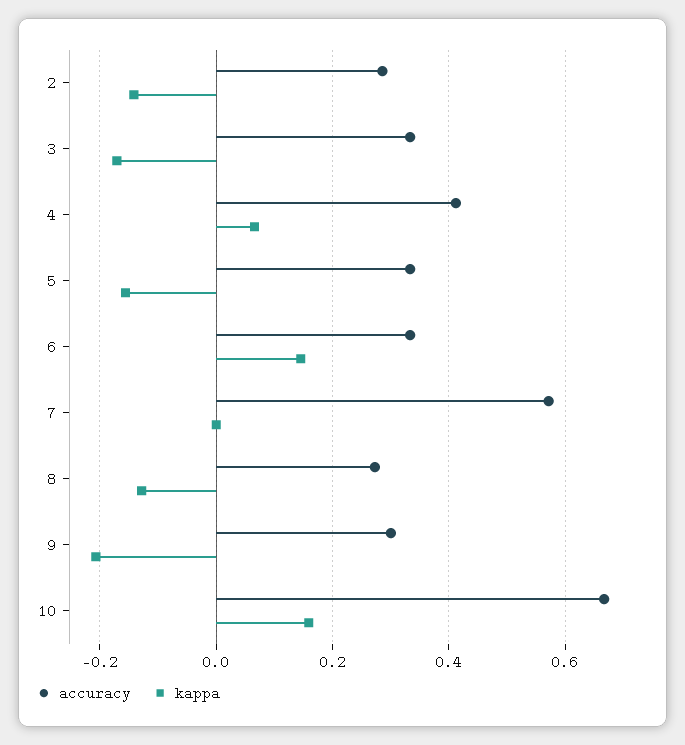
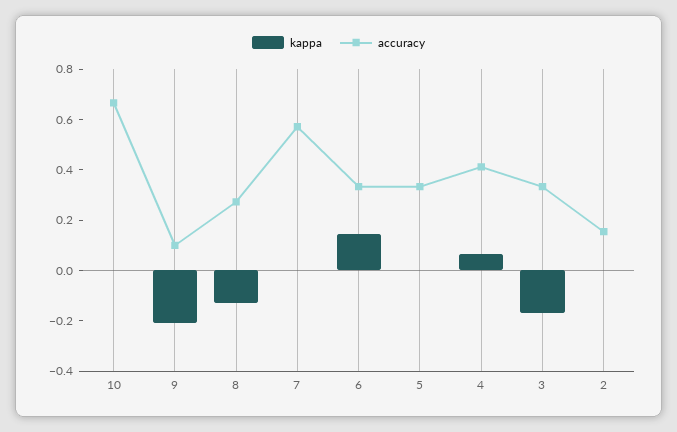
  {
    "accuracy": {
-     "2": 0.28,
+     "2": 0.15,
      "3": 0.34,
      "4": 0.42,
      "5": 0.34,
      "6": 0.34,
      "7": 0.58,
      "8": 0.28,
-     "9": 0.3,
+     "9": 0.1,
      "10": 0.66
    },
    "kappa": {
-     "2": -0.14,
+     "2": 0,
      "3": -0.18,
      "4": 0.06,
-     "5": -0.16,
+     "5": 0,
      "6": 0.14,
      "7": 0,
      "8": -0.12,
      "9": -0.2,
-     "10": 0.16
+     "10": 0
    }
  }

